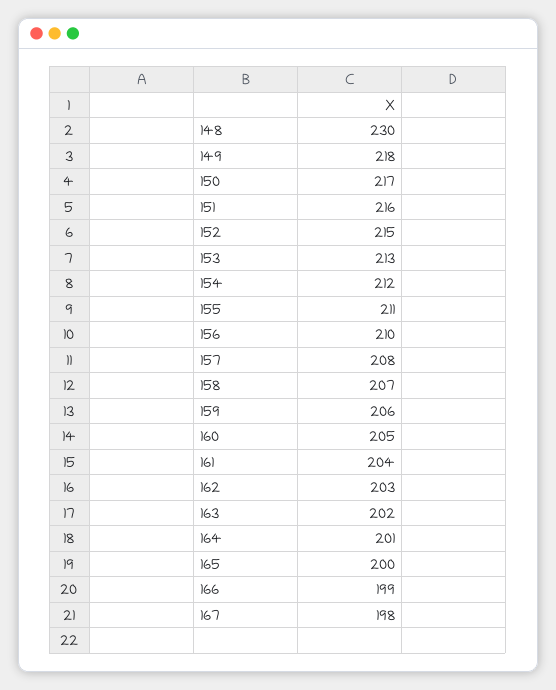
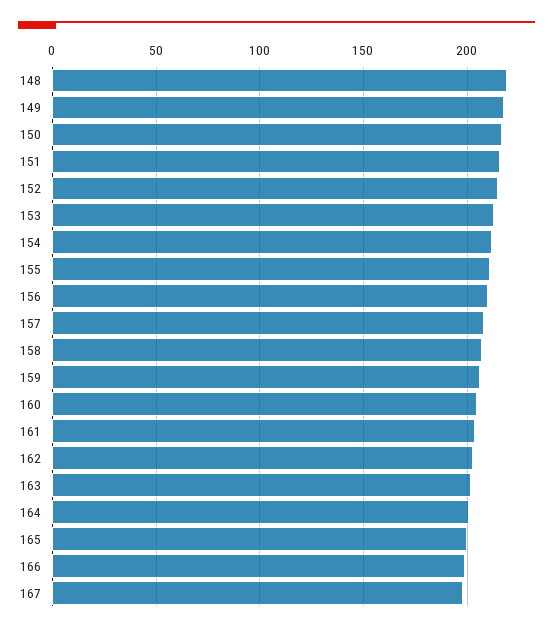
  {
-   "148": 230,
+   "148": 220,
    "149": 218,
    "150": 217,
    "151": 216,
    "152": 215,
    "153": 213,
    "154": 212,
    "155": 211,
    "156": 210,
    "157": 208,
    "158": 207,
    "159": 206,
    "160": 205,
    "161": 204,
    "162": 203,
    "163": 202,
    "164": 201,
    "165": 200,
    "166": 199,
    "167": 198
  }

